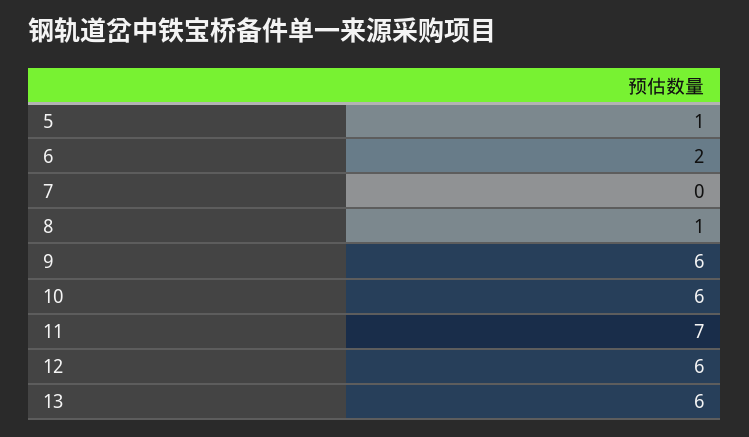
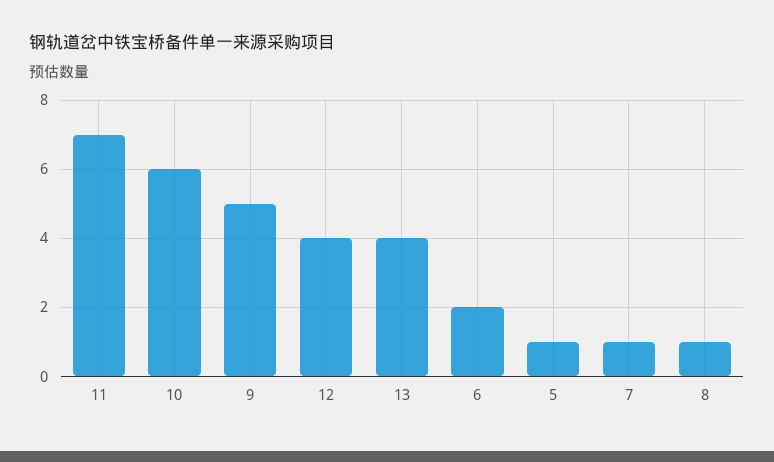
  {
    "5": 1,
    "6": 2,
-   "7": 0,
+   "7": 1,
    "8": 1,
-   "9": 6,
+   "9": 5,
    "10": 6,
    "11": 7,
-   "12": 6,
+   "12": 4,
-   "13": 6
+   "13": 4
  }

